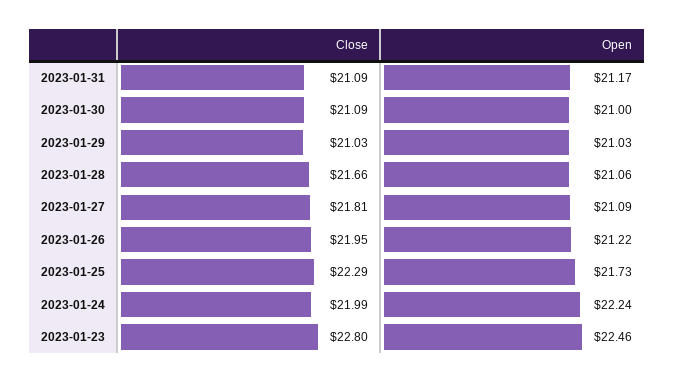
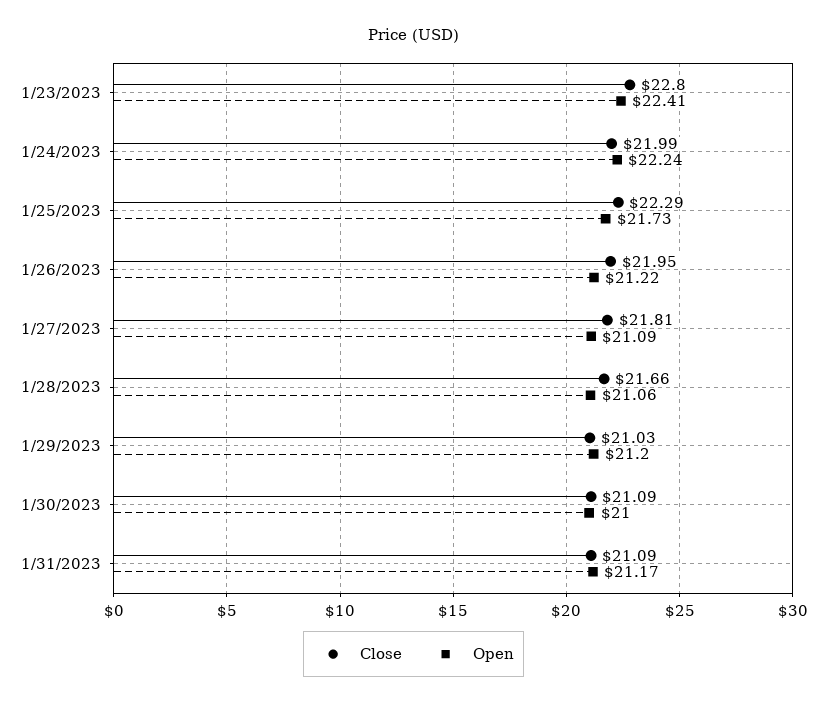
  {
    "Close": {
      "2023-01-31": 21.09,
      "2023-01-30": 21.09,
      "2023-01-29": 21.03,
      "2023-01-28": 21.66,
      "2023-01-27": 21.81,
      "2023-01-26": 21.95,
      "2023-01-25": 22.29,
      "2023-01-24": 21.99,
      "2023-01-23": 22.8
    },
    "Open": {
      "2023-01-31": 21.17,
      "2023-01-30": 21,
-     "2023-01-29": 21.03,
+     "2023-01-29": 21.2,
      "2023-01-28": 21.06,
      "2023-01-27": 21.09,
      "2023-01-26": 21.22,
      "2023-01-25": 21.73,
      "2023-01-24": 22.24,
-     "2023-01-23": 22.46
+     "2023-01-23": 22.41
    }
  }

